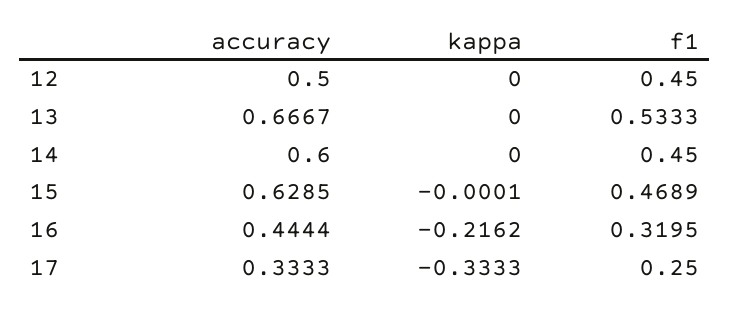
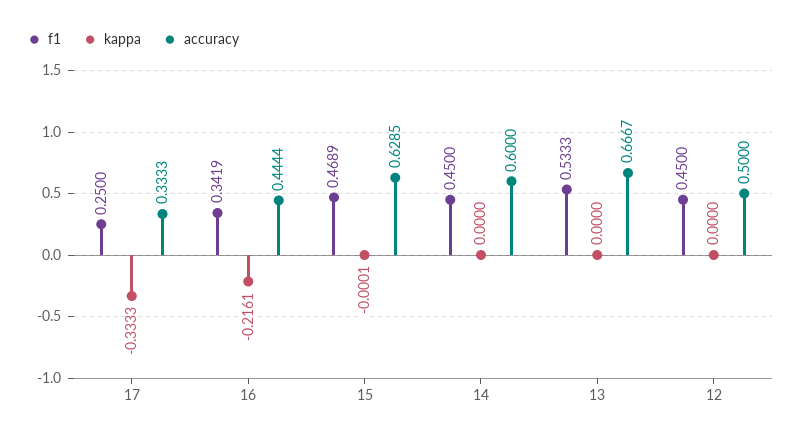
  {
    "accuracy": {
      "12": 0.5,
      "13": 0.6667,
      "14": 0.6,
      "15": 0.6285,
      "16": 0.4444,
      "17": 0.3333
    },
    "kappa": {
      "12": 0,
      "13": 0,
      "14": 0,
      "15": -0.0001,
-     "16": -0.2162,
+     "16": -0.2161,
      "17": -0.3333
    },
    "f1": {
      "12": 0.45,
      "13": 0.5333,
      "14": 0.45,
      "15": 0.4689,
-     "16": 0.3195,
+     "16": 0.3419,
      "17": 0.25
    }
  }

